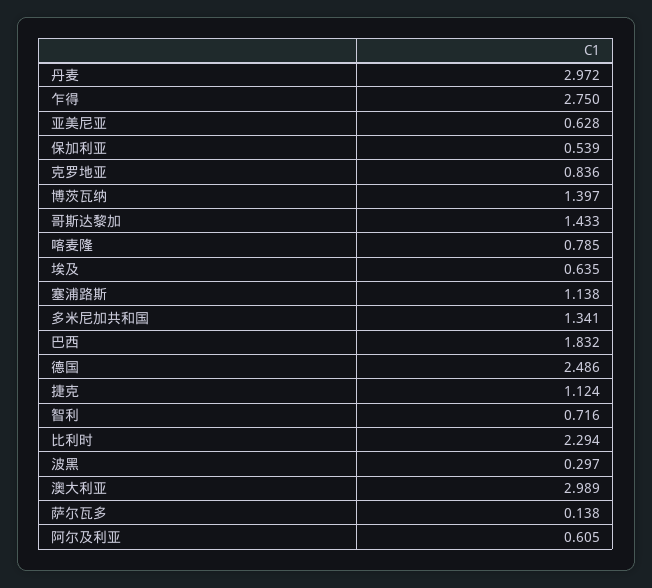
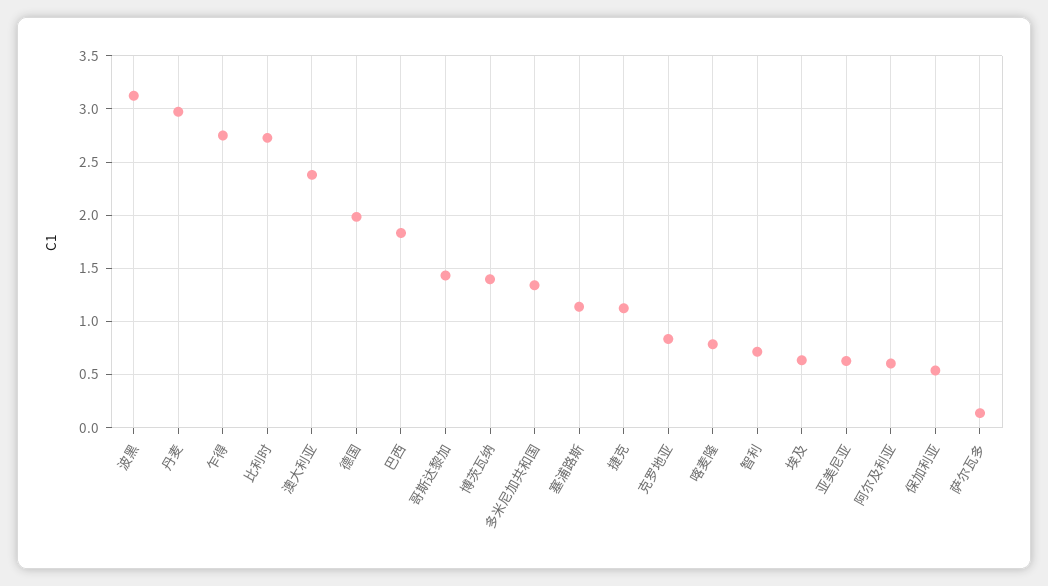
  {
    "丹麦": 2.972,
    "乍得": 2.75,
    "亚美尼亚": 0.628,
    "保加利亚": 0.539,
    "克罗地亚": 0.836,
    "博茨瓦纳": 1.397,
    "哥斯达黎加": 1.433,
    "喀麦隆": 0.785,
    "埃及": 0.635,
    "塞浦路斯": 1.138,
    "多米尼加共和国": 1.341,
    "巴西": 1.832,
-   "德国": 2.486,
+   "德国": 2,
    "捷克": 1.124,
    "智利": 0.716,
-   "比利时": 2.294,
+   "比利时": 2.7,
-   "波黑": 0.297,
+   "波黑": 3.1,
-   "澳大利亚": 2.989,
+   "澳大利亚": 2.4,
    "萨尔瓦多": 0.138,
    "阿尔及利亚": 0.605
  }

